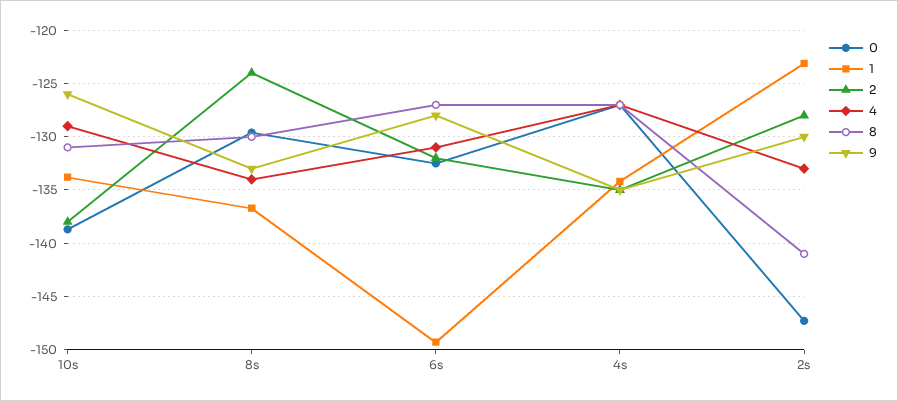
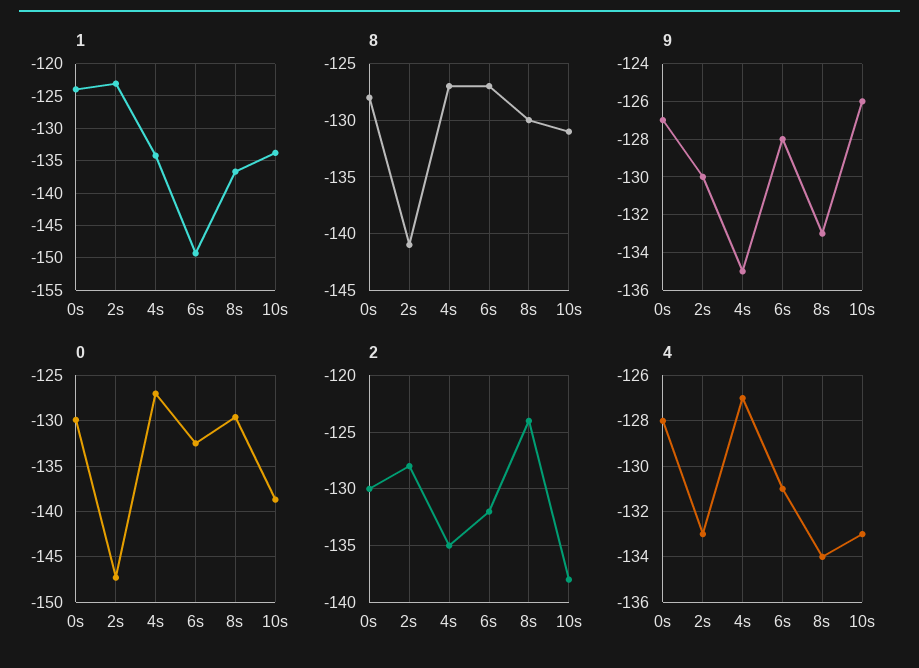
  {
    "0": {
      "10s": -139,
      "8s": -130,
      "6s": -133,
      "4s": -127,
-     "2s": -147
+     "2s": -147,
+     "0s": -130
    },
    "1": {
      "10s": -134,
      "8s": -137,
      "6s": -149,
      "4s": -134,
-     "2s": -123
+     "2s": -123,
+     "0s": -124
    },
    "2": {
      "10s": -138,
      "8s": -124,
      "6s": -132,
      "4s": -135,
-     "2s": -128
+     "2s": -128,
+     "0s": -130
    },
    "4": {
-     "10s": -129,
+     "10s": -133,
      "8s": -134,
      "6s": -131,
      "4s": -127,
-     "2s": -133
+     "2s": -133,
+     "0s": -128
    },
    "8": {
      "10s": -131,
      "8s": -130,
      "6s": -127,
      "4s": -127,
-     "2s": -141
+     "2s": -141,
+     "0s": -128
    },
    "9": {
      "10s": -126,
      "8s": -133,
      "6s": -128,
      "4s": -135,
-     "2s": -130
+     "2s": -130,
+     "0s": -127
    }
  }

